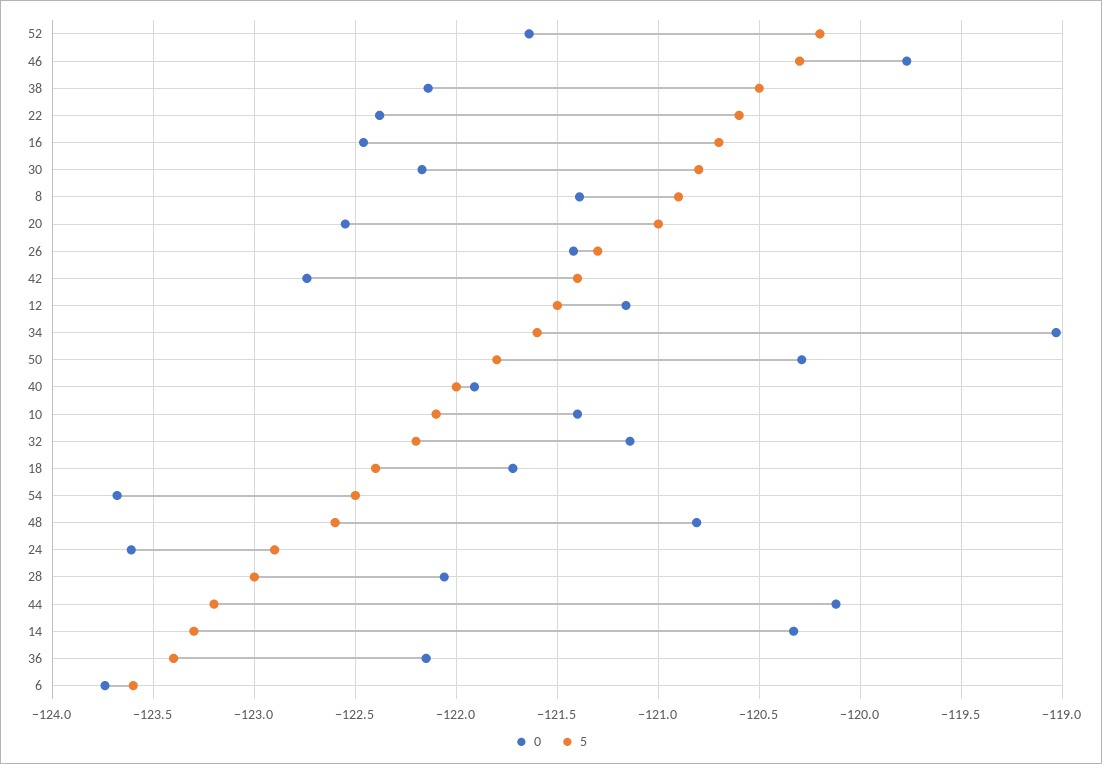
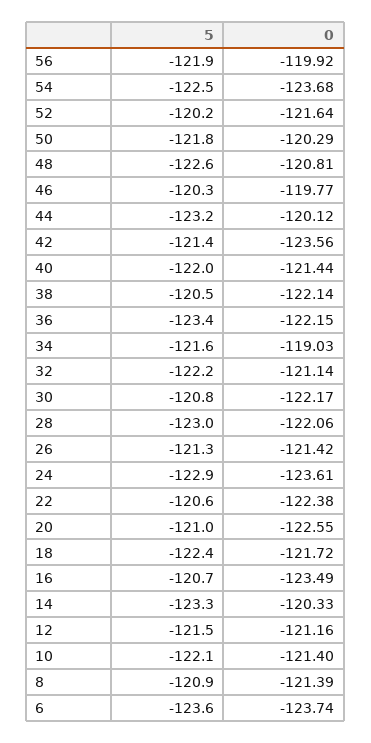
  {
    "0": {
      "52": -121.64,
      "46": -119.77,
      "38": -122.14,
      "22": -122.38,
-     "16": -122.45,
+     "16": -123.49,
      "30": -122.17,
      "8": -121.39,
      "20": -122.55,
      "26": -121.42,
-     "42": -122.75,
+     "42": -123.56,
      "12": -121.16,
      "34": -119.03,
      "50": -120.29,
-     "40": -121.9,
+     "40": -121.44,
      "10": -121.4,
      "32": -121.14,
      "18": -121.72,
      "54": -123.68,
      "48": -120.81,
      "24": -123.61,
      "28": -122.06,
      "44": -120.12,
      "14": -120.33,
      "36": -122.15,
-     "6": -123.74
+     "6": -123.74,
+     "56": -119.92
    },
    "5": {
      "52": -120.2,
      "46": -120.3,
      "38": -120.5,
      "22": -120.6,
      "16": -120.7,
      "30": -120.8,
      "8": -120.9,
      "20": -121,
      "26": -121.3,
      "42": -121.4,
      "12": -121.5,
      "34": -121.6,
      "50": -121.8,
      "40": -122,
      "10": -122.1,
      "32": -122.2,
      "18": -122.4,
      "54": -122.5,
      "48": -122.6,
      "24": -122.9,
      "28": -123,
      "44": -123.2,
      "14": -123.3,
      "36": -123.4,
-     "6": -123.6
+     "6": -123.6,
+     "56": -121.9
    }
  }

